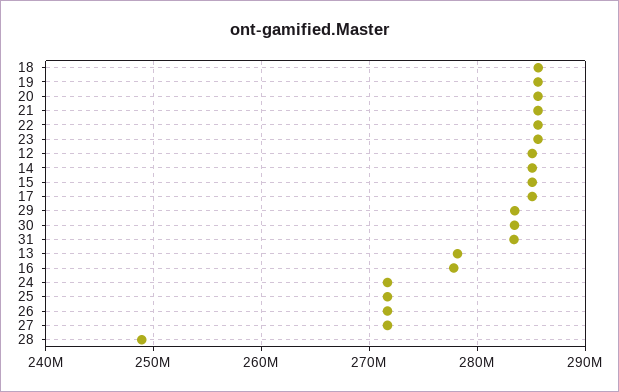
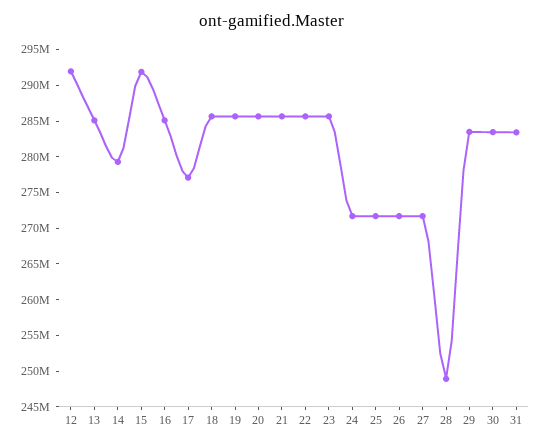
  {
    "18": 286000000,
    "19": 286000000,
    "20": 286000000,
    "21": 286000000,
    "22": 286000000,
    "23": 286000000,
-   "12": 285000000,
+   "12": 292500000,
-   "14": 285000000,
+   "14": 280000000,
-   "15": 285000000,
+   "15": 292500000,
-   "17": 285000000,
+   "17": 277500000,
    "29": 283000000,
    "30": 283000000,
    "31": 283000000,
-   "13": 278000000,
+   "13": 285000000,
-   "16": 278000000,
+   "16": 285000000,
    "24": 272000000,
    "25": 272000000,
    "26": 272000000,
    "27": 272000000,
    "28": 249000000
  }

